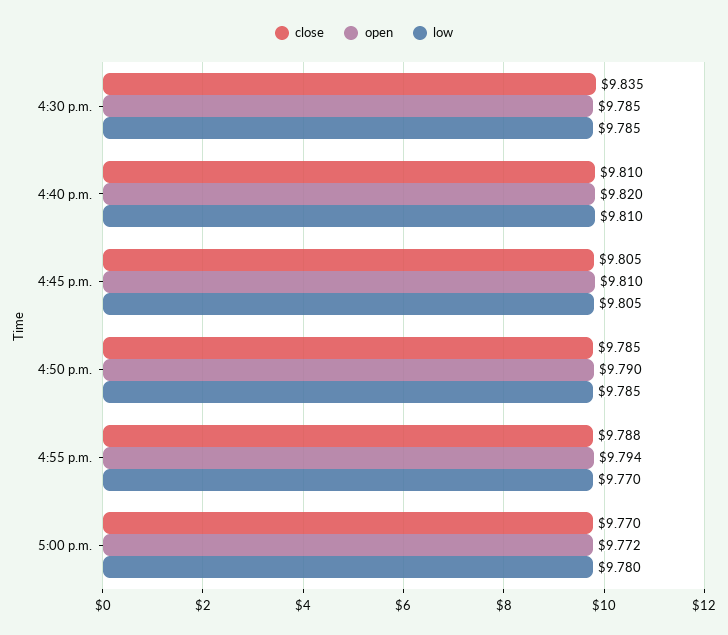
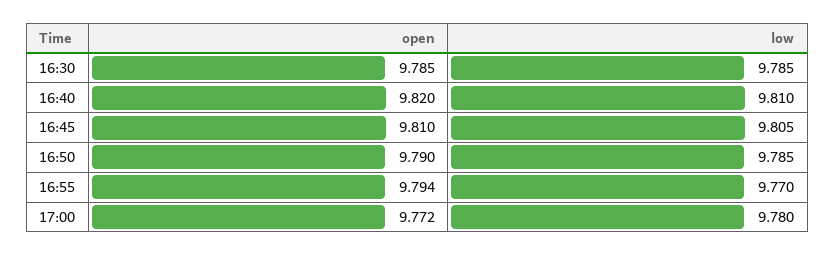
  {
-   "close": {
-     "4:30 p.m.": 9.835,
-     "4:40 p.m.": 9.81,
-     "4:45 p.m.": 9.805,
-     "4:50 p.m.": 9.785,
-     "4:55 p.m.": 9.788,
-     "5:00 p.m.": 9.77
-   },
    "open": {
      "4:30 p.m.": 9.785,
      "4:40 p.m.": 9.82,
      "4:45 p.m.": 9.81,
      "4:50 p.m.": 9.79,
      "4:55 p.m.": 9.794,
      "5:00 p.m.": 9.772
    },
    "low": {
      "4:30 p.m.": 9.785,
      "4:40 p.m.": 9.81,
      "4:45 p.m.": 9.805,
      "4:50 p.m.": 9.785,
      "4:55 p.m.": 9.77,
      "5:00 p.m.": 9.78
    }
  }

